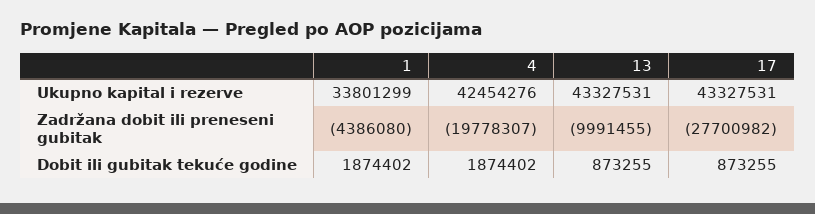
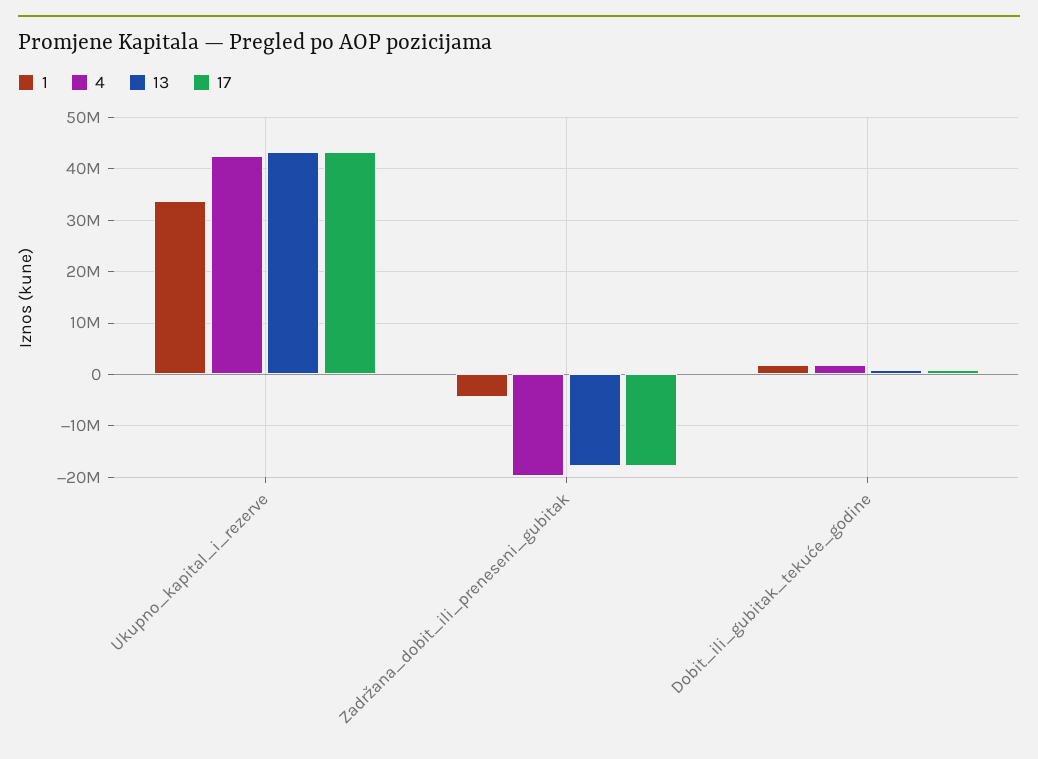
  {
    "1": {
      "Ukupno kapital i rezerve": 33801299,
      "Zadržana dobit ili preneseni gubitak": -4386080,
      "Dobit ili gubitak tekuće godine": 1874402
    },
    "4": {
      "Ukupno kapital i rezerve": 42454276,
      "Zadržana dobit ili preneseni gubitak": -19778307,
      "Dobit ili gubitak tekuće godine": 1874402
    },
    "13": {
      "Ukupno kapital i rezerve": 43327531,
-     "Zadržana dobit ili preneseni gubitak": -9991455,
+     "Zadržana dobit ili preneseni gubitak": -18000000,
      "Dobit ili gubitak tekuće godine": 873255
    },
    "17": {
      "Ukupno kapital i rezerve": 43327531,
-     "Zadržana dobit ili preneseni gubitak": -27700982,
+     "Zadržana dobit ili preneseni gubitak": -18000000,
      "Dobit ili gubitak tekuće godine": 873255
    }
  }

